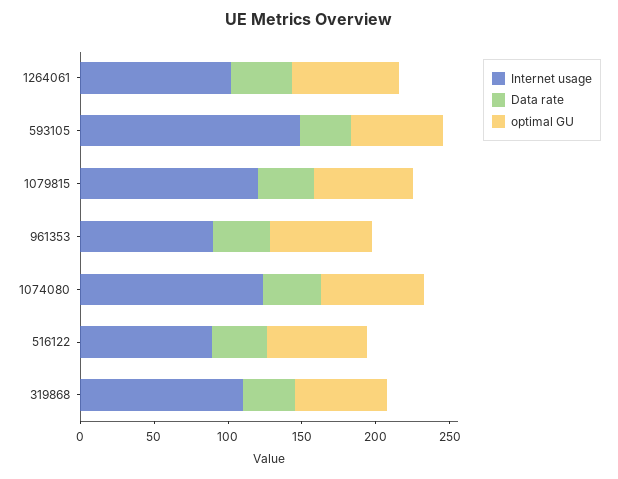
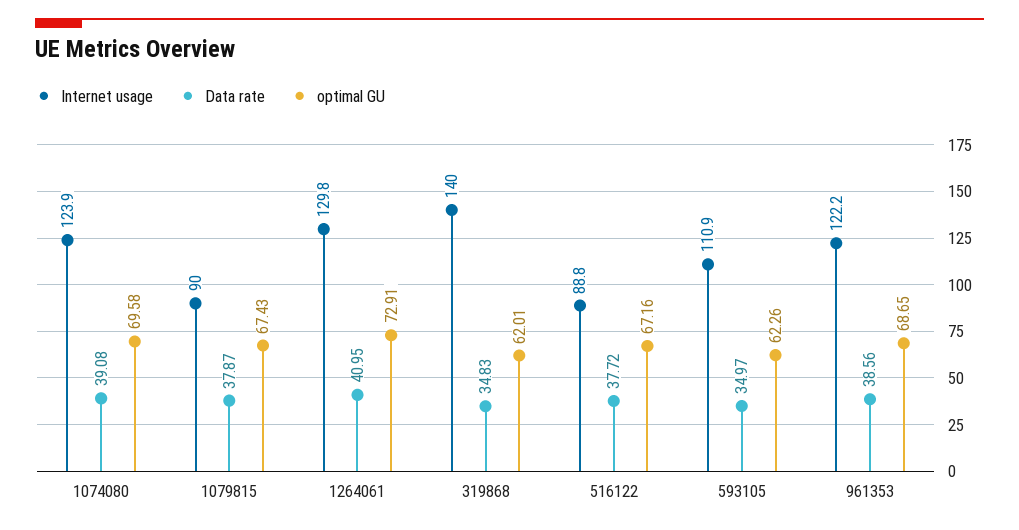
  {
    "Internet usage": {
-     "1264061": 100,
+     "1264061": 129.8,
-     "593105": 150,
+     "593105": 110.9,
-     "1079815": 120,
+     "1079815": 90,
-     "961353": 90,
+     "961353": 122.2,
      "1074080": 123.9,
      "516122": 88.8,
-     "319868": 110
+     "319868": 140
    },
    "Data rate": {
      "1264061": 40.95,
      "593105": 34.97,
      "1079815": 37.87,
      "961353": 38.56,
      "1074080": 39.08,
      "516122": 37.72,
      "319868": 34.83
    },
    "optimal GU": {
      "1264061": 72.91,
      "593105": 62.26,
      "1079815": 67.43,
      "961353": 68.65,
      "1074080": 69.58,
      "516122": 67.16,
      "319868": 62.01
    }
  }

